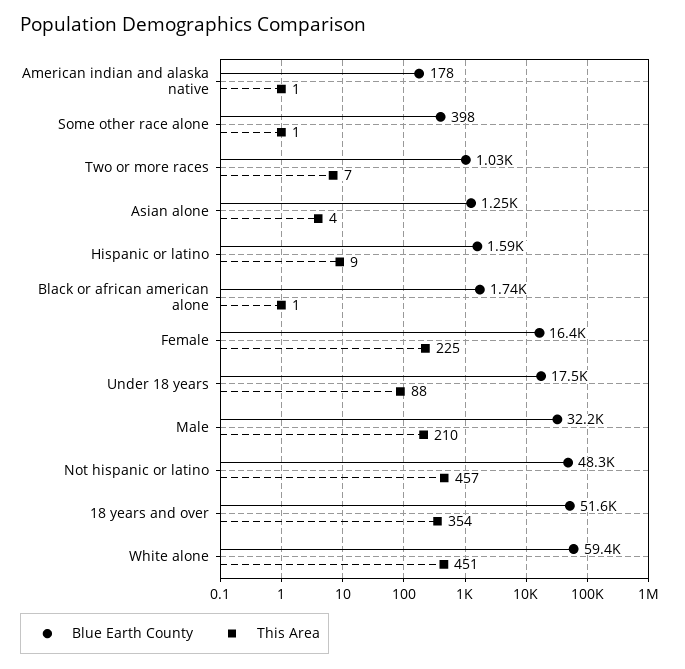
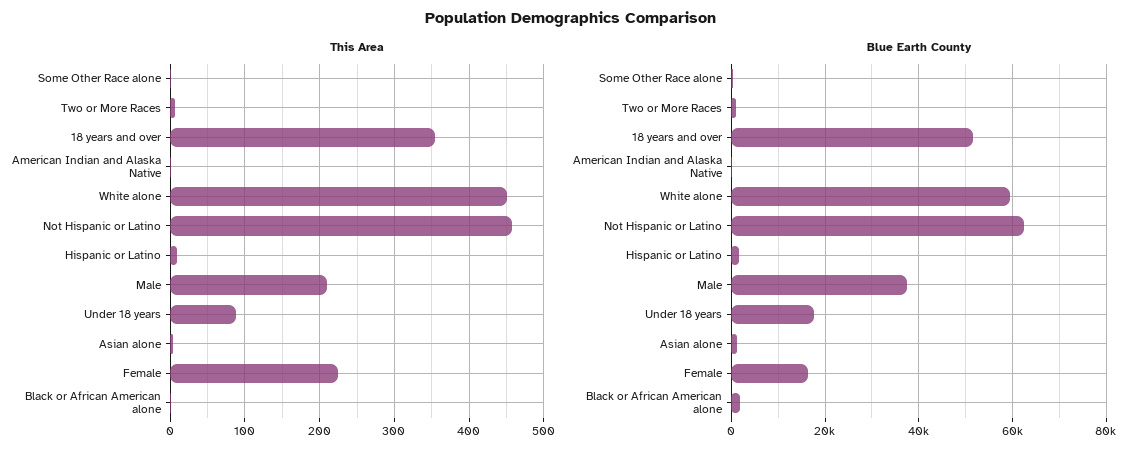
  {
    "Blue Earth County": {
      "American indian and alaska native": 178,
      "Some other race alone": 398,
      "Two or more races": 1030,
      "Asian alone": 1250,
      "Hispanic or latino": 1590,
      "Black or african american alone": 1740,
      "Female": 16400,
      "Under 18 years": 17500,
-     "Male": 32200,
+     "Male": 38000,
-     "Not hispanic or latino": 48300,
+     "Not hispanic or latino": 62000,
      "18 years and over": 51600,
      "White alone": 59400
    },
    "This Area": {
      "American indian and alaska native": 1,
      "Some other race alone": 1,
      "Two or more races": 7,
      "Asian alone": 4,
      "Hispanic or latino": 9,
      "Black or african american alone": 1,
      "Female": 225,
      "Under 18 years": 88,
      "Male": 210,
      "Not hispanic or latino": 457,
      "18 years and over": 354,
      "White alone": 451
    }
  }

